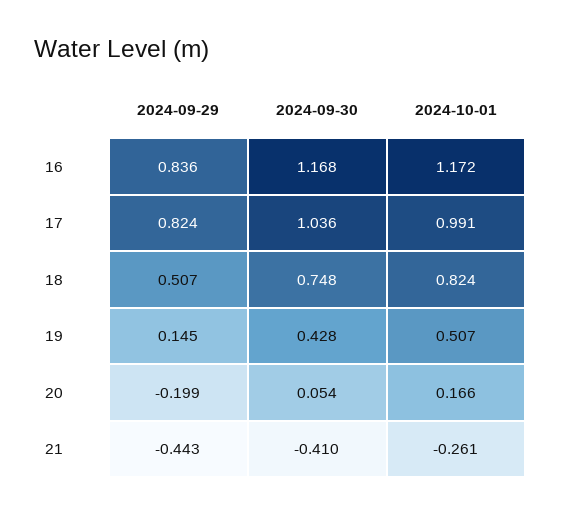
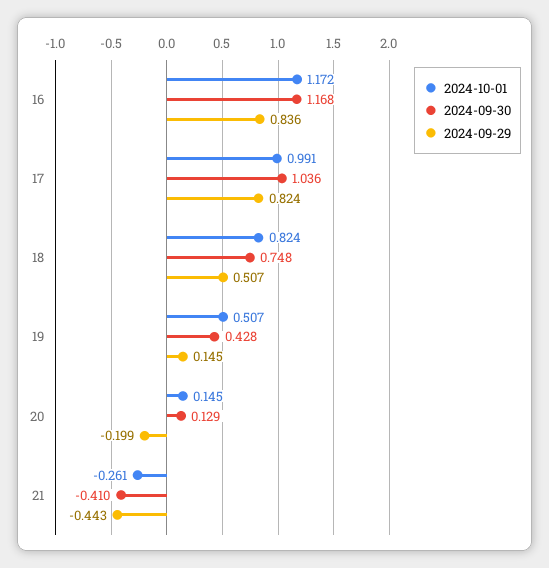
  {
    "2024-09-29": {
      "16": 0.836,
      "17": 0.824,
      "18": 0.507,
      "19": 0.145,
      "20": -0.199,
      "21": -0.443
    },
    "2024-09-30": {
      "16": 1.168,
      "17": 1.036,
      "18": 0.748,
      "19": 0.428,
-     "20": 0.054,
+     "20": 0.129,
      "21": -0.41
    },
    "2024-10-01": {
      "16": 1.172,
      "17": 0.991,
      "18": 0.824,
      "19": 0.507,
-     "20": 0.166,
+     "20": 0.145,
      "21": -0.261
    }
  }

